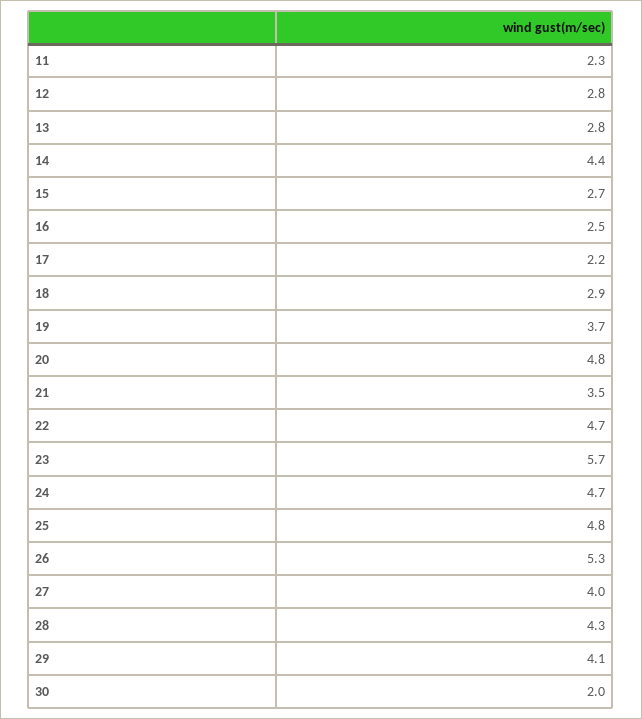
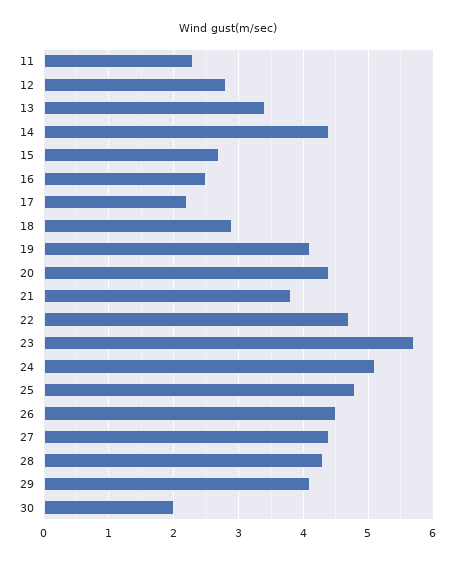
  {
    "11": 2.3,
    "12": 2.8,
-   "13": 2.8,
+   "13": 3.4,
    "14": 4.4,
    "15": 2.7,
    "16": 2.5,
    "17": 2.2,
    "18": 2.9,
-   "19": 3.7,
+   "19": 4.1,
-   "20": 4.8,
+   "20": 4.4,
-   "21": 3.5,
+   "21": 3.8,
    "22": 4.7,
    "23": 5.7,
-   "24": 4.7,
+   "24": 5.1,
    "25": 4.8,
-   "26": 5.3,
+   "26": 4.5,
-   "27": 4,
+   "27": 4.4,
    "28": 4.3,
    "29": 4.1,
    "30": 2
  }

